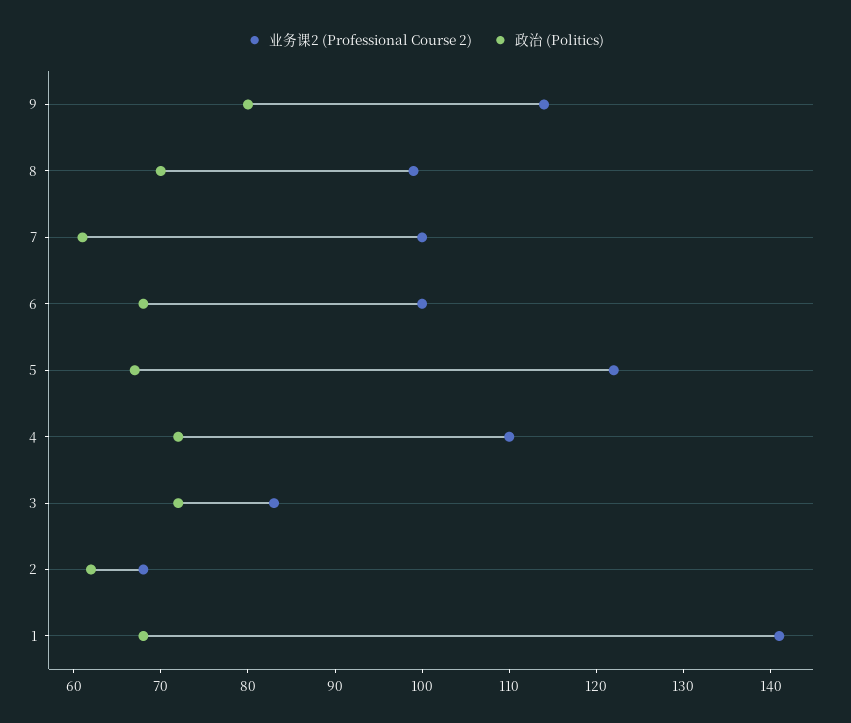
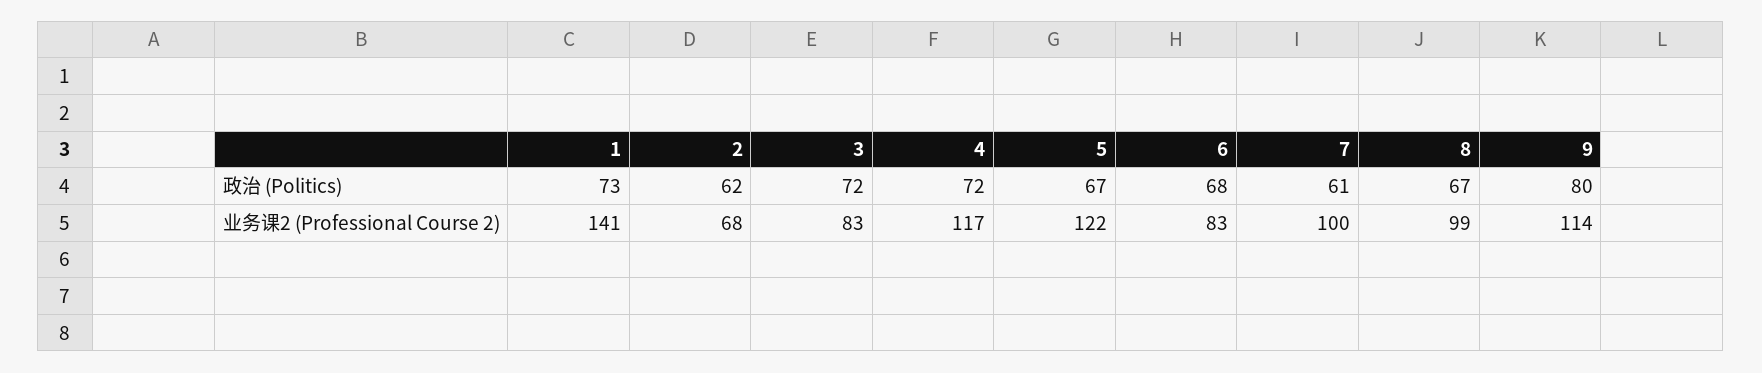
  {
    "业务课2 (Professional Course 2)": {
      "9": 114,
      "8": 99,
      "7": 100,
-     "6": 100,
+     "6": 83,
      "5": 122,
-     "4": 110,
+     "4": 117,
      "3": 83,
      "2": 68,
      "1": 141
    },
    "政治 (Politics)": {
      "9": 80,
-     "8": 70,
+     "8": 67,
      "7": 61,
      "6": 68,
      "5": 67,
      "4": 72,
      "3": 72,
      "2": 62,
-     "1": 68
+     "1": 73
    }
  }

